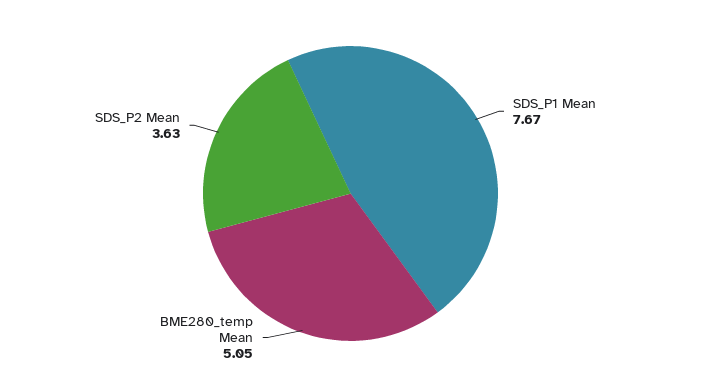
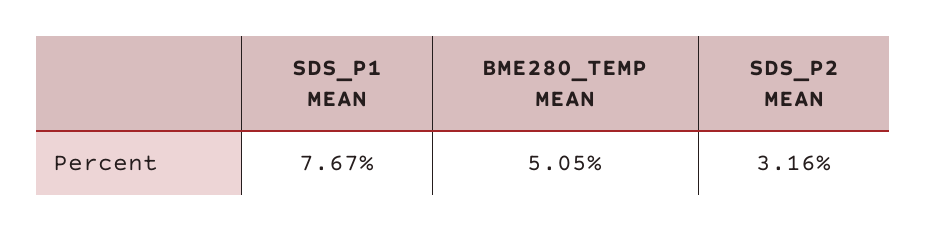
  {
    "SDS_P1 Mean": 7.67,
    "BME280_temp Mean": 5.05,
-   "SDS_P2 Mean": 3.63
+   "SDS_P2 Mean": 3.16
  }

